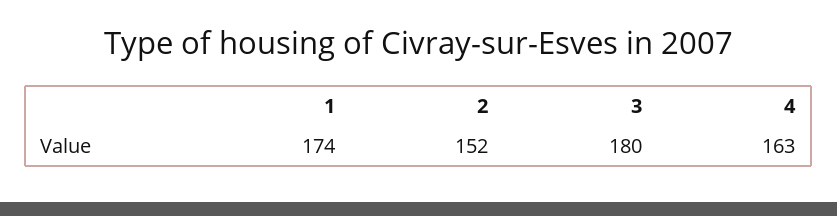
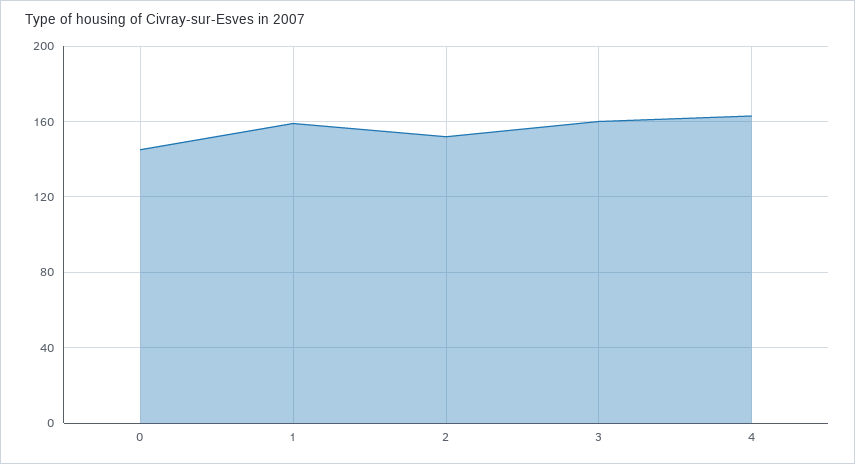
  {
-   "1": 174,
+   "1": 160,
    "2": 152,
-   "3": 180,
+   "3": 160,
-   "4": 163
+   "4": 163,
+   "0": 145
  }

